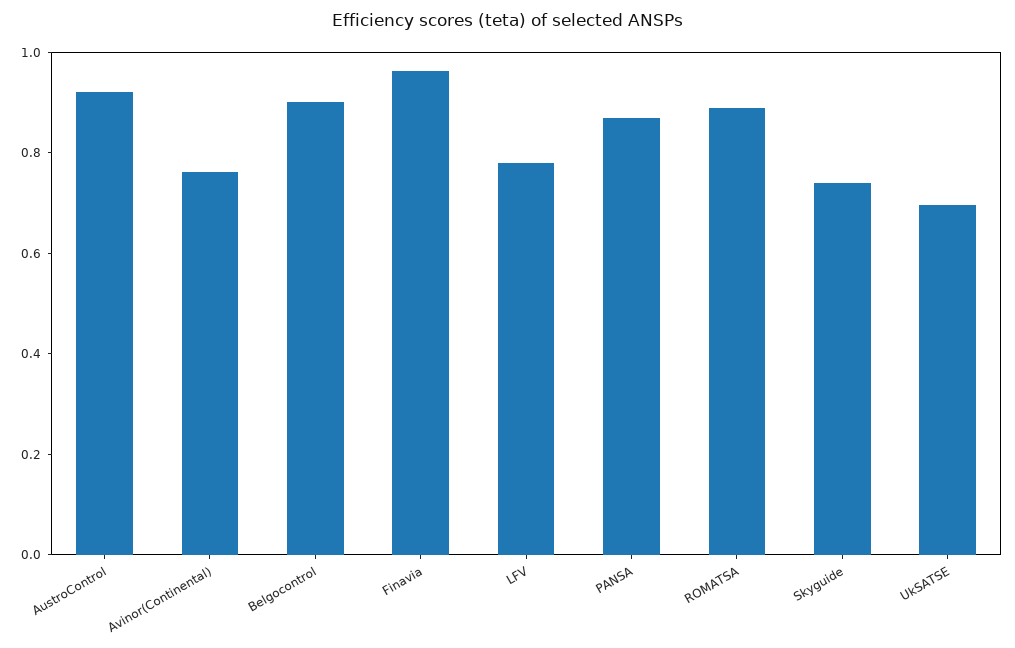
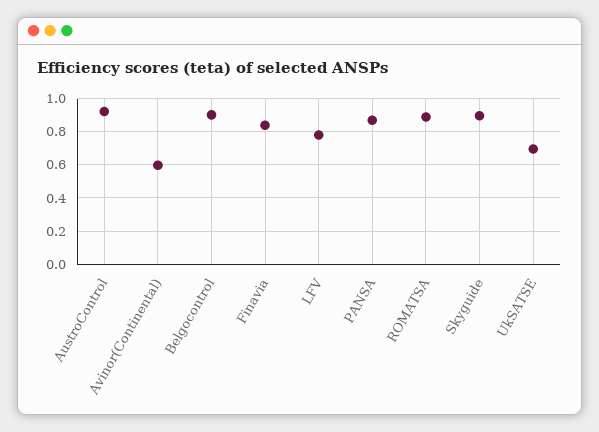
  {
    "AustroControl": 0.9,
-   "Avinor(Continental)": 0.75,
+   "Avinor(Continental)": 0.6,
    "Belgocontrol": 0.9,
-   "Finavia": 0.95,
+   "Finavia": 0.85,
    "LFV": 0.8,
    "PANSA": 0.85,
    "ROMATSA": 0.9,
-   "Skyguide": 0.75,
+   "Skyguide": 0.9,
    "UkSATSE": 0.7
  }

